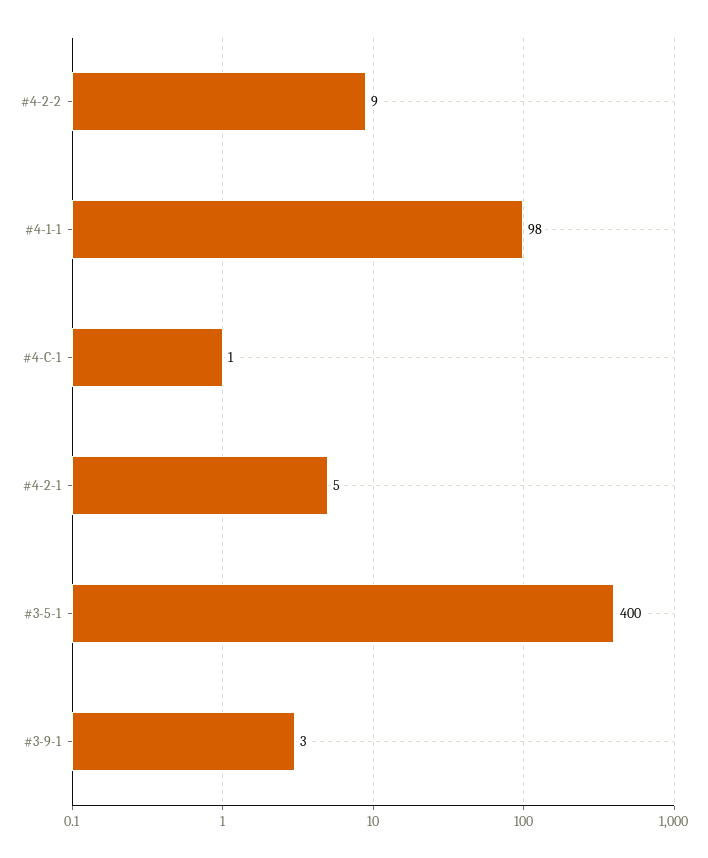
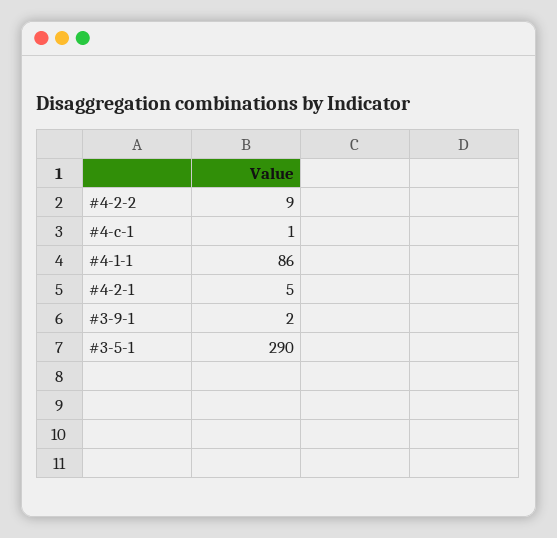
  {
    "#4-2-2": 9,
-   "#4-1-1": 98,
+   "#4-1-1": 86,
    "#4-C-1": 1,
    "#4-2-1": 5,
-   "#3-5-1": 400,
+   "#3-5-1": 290,
-   "#3-9-1": 3
+   "#3-9-1": 2
  }

